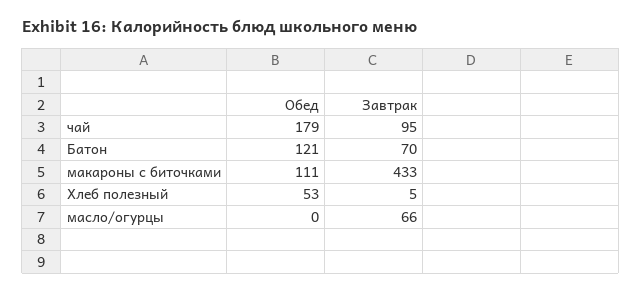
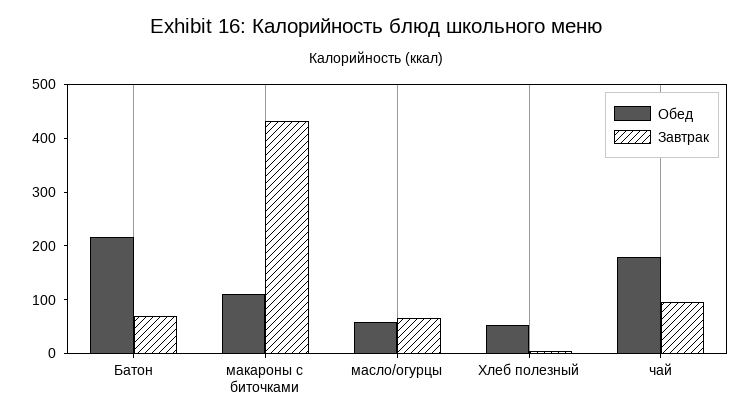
  {
    "Обед": {
      "чай": 179,
-     "Батон": 121,
+     "Батон": 220,
      "макароны с биточками": 111,
      "Хлеб полезный": 53,
-     "масло/огурцы": 0
+     "масло/огурцы": 60
    },
    "Завтрак": {
      "чай": 95,
      "Батон": 70,
      "макароны с биточками": 433,
      "Хлеб полезный": 5,
      "масло/огурцы": 66
    }
  }

